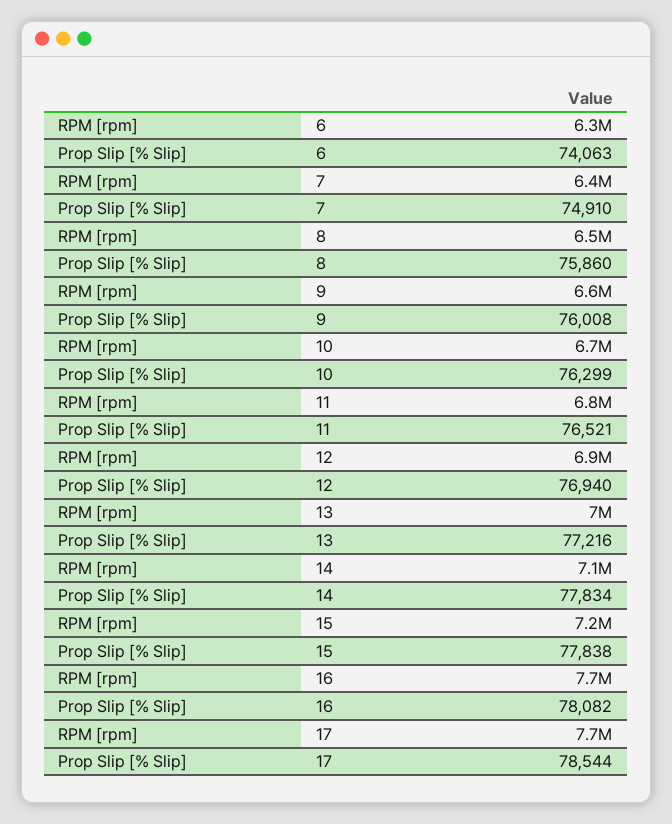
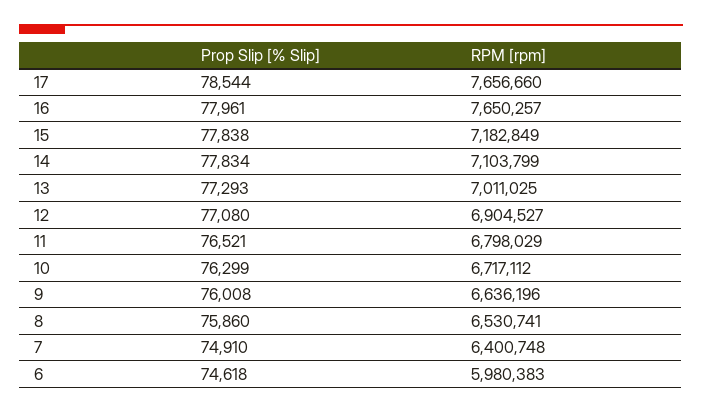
  {
    "RPM [rpm]": {
-     "6": 6300000,
+     "6": 5980383,
      "7": 6400748,
      "8": 6530741,
      "9": 6636196,
      "10": 6717112,
      "11": 6798029,
      "12": 6904527,
      "13": 7011025,
      "14": 7103799,
      "15": 7182849,
      "16": 7650257,
      "17": 7656660
    },
    "Prop Slip [% Slip]": {
-     "6": 74063,
+     "6": 74618,
      "7": 74910,
      "8": 75860,
      "9": 76008,
      "10": 76299,
      "11": 76521,
-     "12": 76940,
+     "12": 77080,
-     "13": 77216,
+     "13": 77293,
      "14": 77834,
      "15": 77838,
-     "16": 78082,
+     "16": 77961,
      "17": 78544
    }
  }

